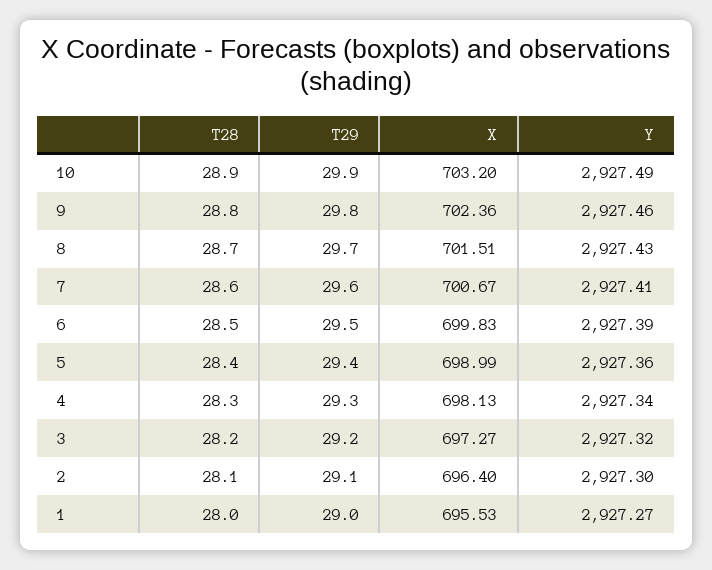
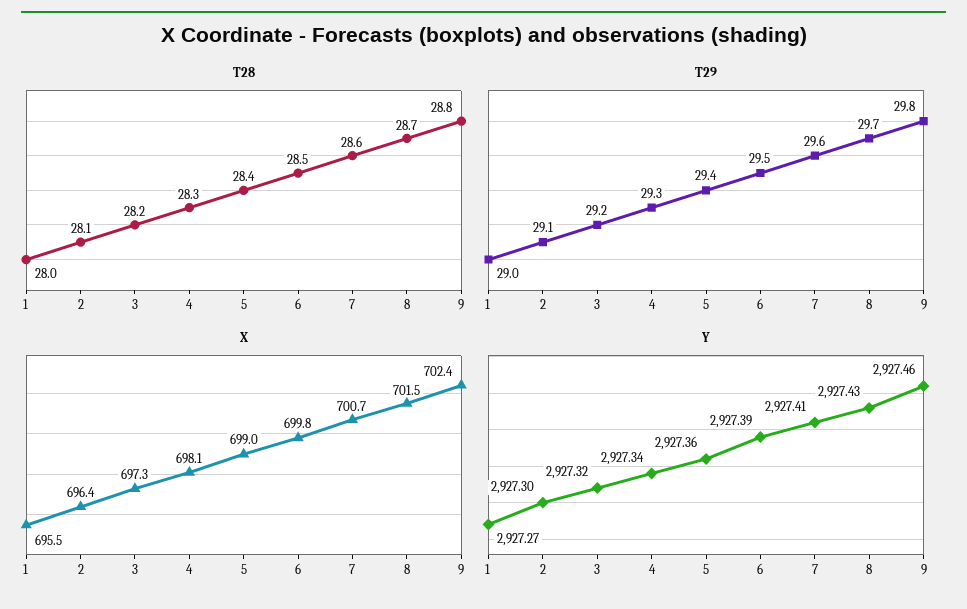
  {
    "T28": {
-     "10": 28.9,
      "9": 28.8,
      "8": 28.7,
      "7": 28.6,
      "6": 28.5,
      "5": 28.4,
      "4": 28.3,
      "3": 28.2,
      "2": 28.1,
      "1": 28
    },
    "T29": {
-     "10": 29.9,
      "9": 29.8,
      "8": 29.7,
      "7": 29.6,
      "6": 29.5,
      "5": 29.4,
      "4": 29.3,
      "3": 29.2,
      "2": 29.1,
      "1": 29
    },
    "X": {
-     "10": 703.2,
      "9": 702.36,
      "8": 701.51,
      "7": 700.67,
      "6": 699.83,
      "5": 698.99,
      "4": 698.13,
      "3": 697.27,
      "2": 696.4,
      "1": 695.53
    },
    "Y": {
-     "10": 2927.49,
      "9": 2927.46,
      "8": 2927.43,
      "7": 2927.41,
      "6": 2927.39,
      "5": 2927.36,
      "4": 2927.34,
      "3": 2927.32,
      "2": 2927.3,
      "1": 2927.27
    }
  }

